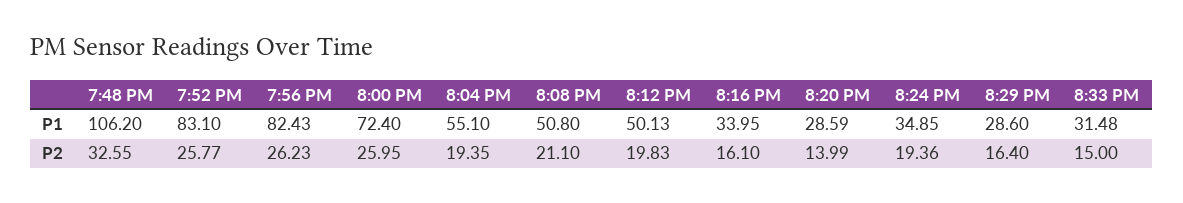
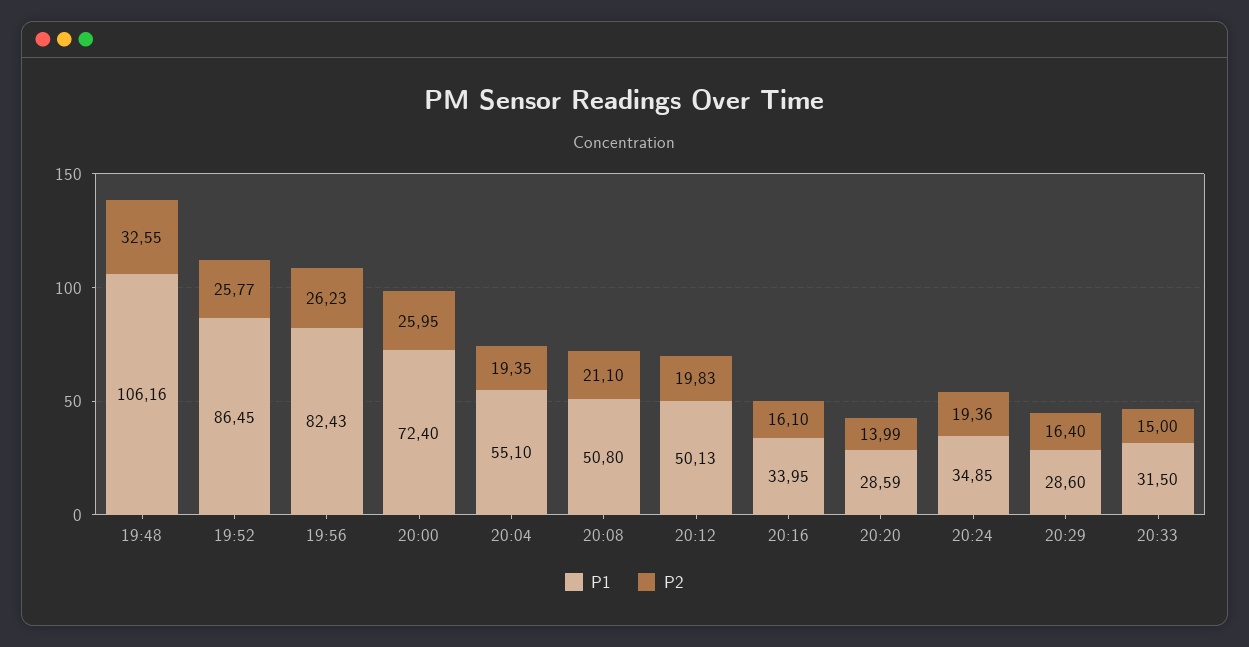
  {
    "P1": {
-     "7:48 PM": 106.2,
+     "7:48 PM": 106.16,
-     "7:52 PM": 83.1,
+     "7:52 PM": 86.45,
      "7:56 PM": 82.43,
      "8:00 PM": 72.4,
      "8:04 PM": 55.1,
      "8:08 PM": 50.8,
      "8:12 PM": 50.13,
      "8:16 PM": 33.95,
      "8:20 PM": 28.59,
      "8:24 PM": 34.85,
      "8:29 PM": 28.6,
-     "8:33 PM": 31.48
+     "8:33 PM": 31.5
    },
    "P2": {
      "7:48 PM": 32.55,
      "7:52 PM": 25.77,
      "7:56 PM": 26.23,
      "8:00 PM": 25.95,
      "8:04 PM": 19.35,
      "8:08 PM": 21.1,
      "8:12 PM": 19.83,
      "8:16 PM": 16.1,
      "8:20 PM": 13.99,
      "8:24 PM": 19.36,
      "8:29 PM": 16.4,
      "8:33 PM": 15
    }
  }

